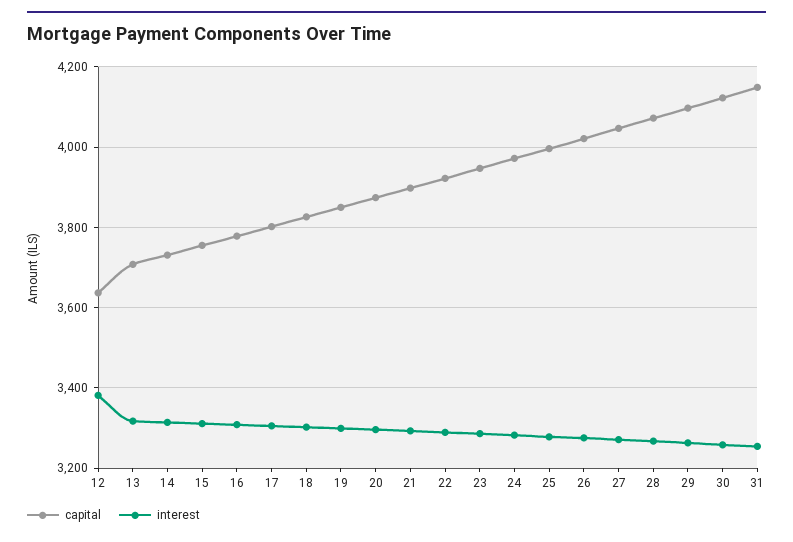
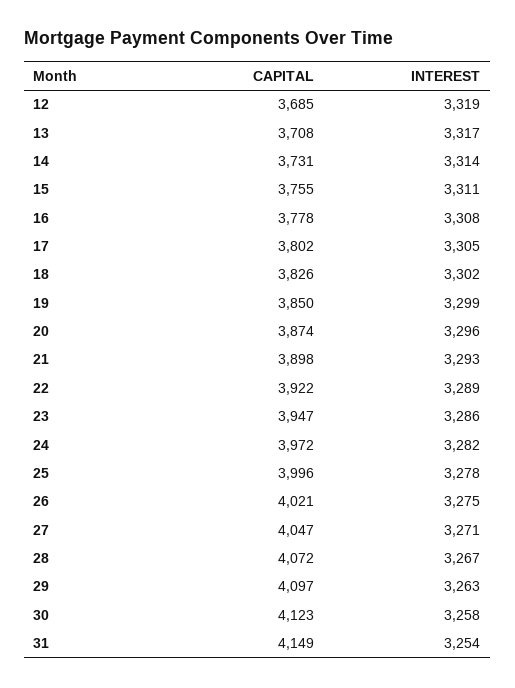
  {
    "capital": {
-     "12": 3640,
+     "12": 3685,
      "13": 3708,
      "14": 3731,
      "15": 3755,
      "16": 3778,
      "17": 3802,
      "18": 3826,
      "19": 3850,
      "20": 3874,
      "21": 3898,
      "22": 3922,
      "23": 3947,
      "24": 3972,
      "25": 3996,
      "26": 4021,
      "27": 4047,
      "28": 4072,
      "29": 4097,
      "30": 4123,
      "31": 4149
    },
    "interest": {
-     "12": 3380,
+     "12": 3319,
      "13": 3317,
      "14": 3314,
      "15": 3311,
      "16": 3308,
      "17": 3305,
      "18": 3302,
      "19": 3299,
      "20": 3296,
      "21": 3293,
      "22": 3289,
      "23": 3286,
      "24": 3282,
      "25": 3278,
      "26": 3275,
      "27": 3271,
      "28": 3267,
      "29": 3263,
      "30": 3258,
      "31": 3254
    }
  }

